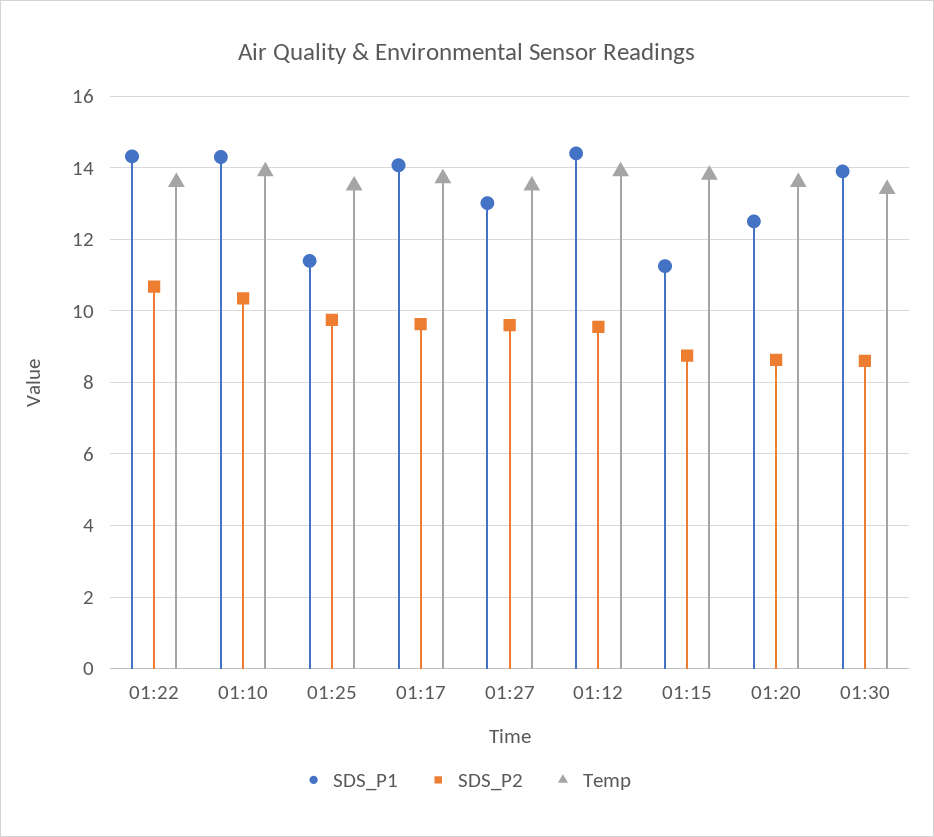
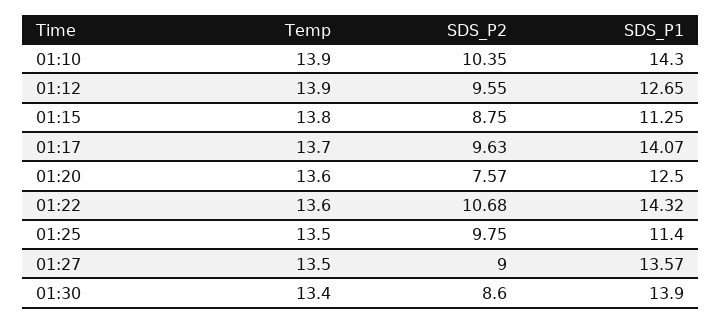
  {
    "SDS_P1": {
      "01:22": 14.32,
      "01:10": 14.3,
      "01:25": 11.4,
      "01:17": 14.07,
-     "01:27": 13,
+     "01:27": 13.57,
-     "01:12": 14.4,
+     "01:12": 12.65,
      "01:15": 11.25,
      "01:20": 12.5,
      "01:30": 13.9
    },
    "SDS_P2": {
      "01:22": 10.68,
      "01:10": 10.35,
      "01:25": 9.75,
      "01:17": 9.63,
-     "01:27": 9.6,
+     "01:27": 9,
      "01:12": 9.55,
      "01:15": 8.75,
-     "01:20": 8.6,
+     "01:20": 7.57,
      "01:30": 8.6
    },
    "Temp": {
      "01:22": 13.6,
      "01:10": 13.9,
      "01:25": 13.5,
      "01:17": 13.7,
      "01:27": 13.5,
      "01:12": 13.9,
      "01:15": 13.8,
      "01:20": 13.6,
      "01:30": 13.4
    }
  }

